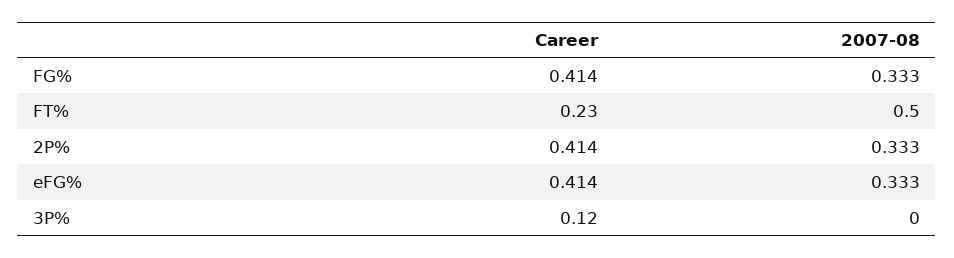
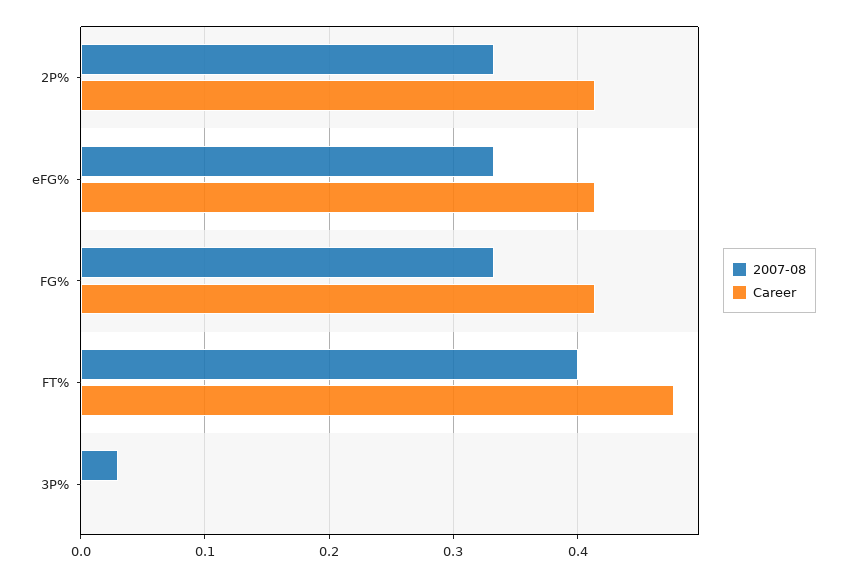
  {
    "Career": {
      "FG%": 0.414,
-     "FT%": 0.23,
+     "FT%": 0.48,
      "2P%": 0.414,
      "eFG%": 0.414,
-     "3P%": 0.12
+     "3P%": 0
    },
    "2007-08": {
      "FG%": 0.333,
-     "FT%": 0.5,
+     "FT%": 0.4,
      "2P%": 0.333,
      "eFG%": 0.333,
-     "3P%": 0
+     "3P%": 0.03
    }
  }

